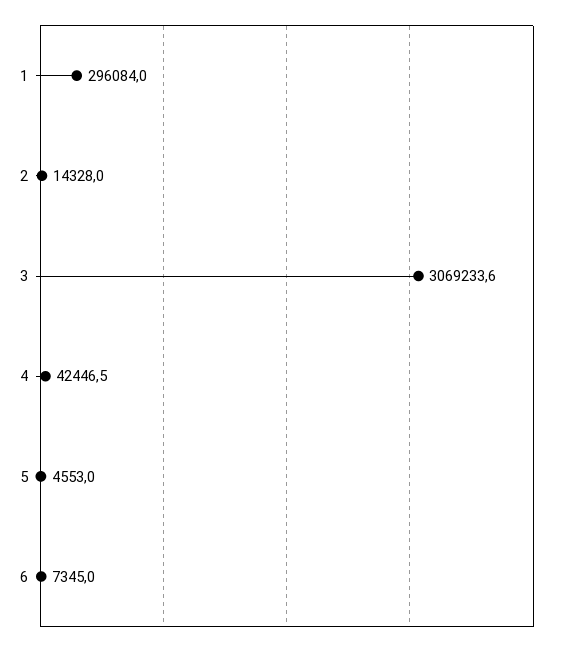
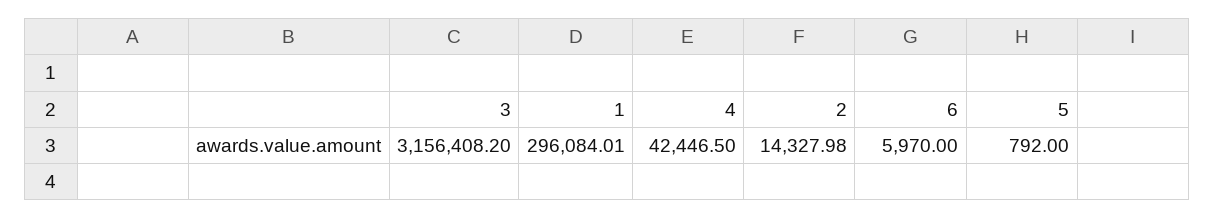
  {
    "1": 296084.01,
    "2": 14327.98,
-   "3": 3069233.6,
+   "3": 3156408.2,
    "4": 42446.5,
-   "5": 4553,
+   "5": 792,
-   "6": 7345
+   "6": 5970
  }

